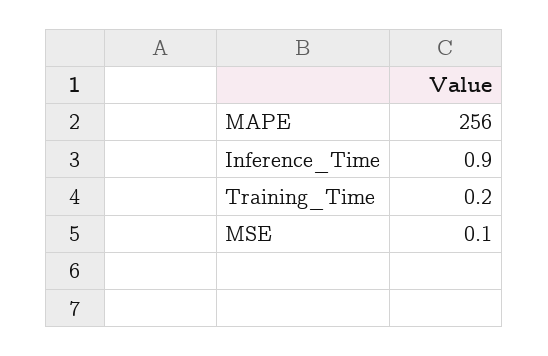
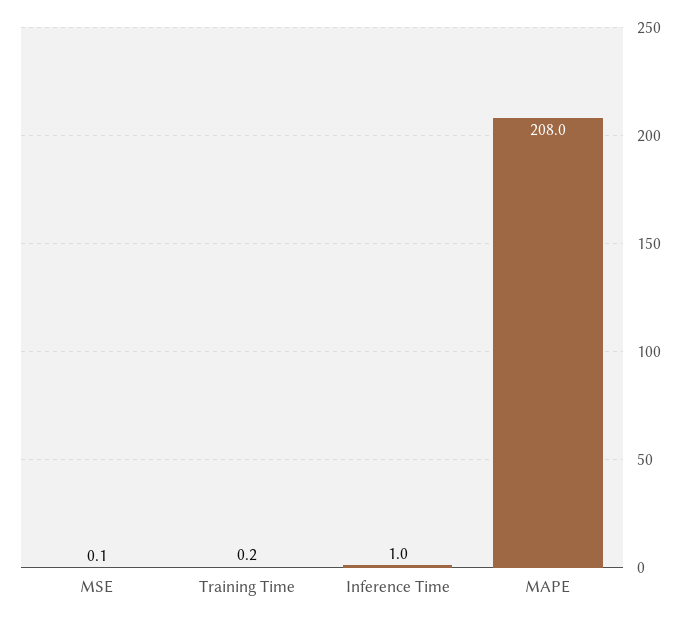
  {
-   "MAPE": 256,
+   "MAPE": 208,
-   "Inference_Time": 0.9,
+   "Inference_Time": 1,
    "Training_Time": 0.2,
    "MSE": 0.1
  }

